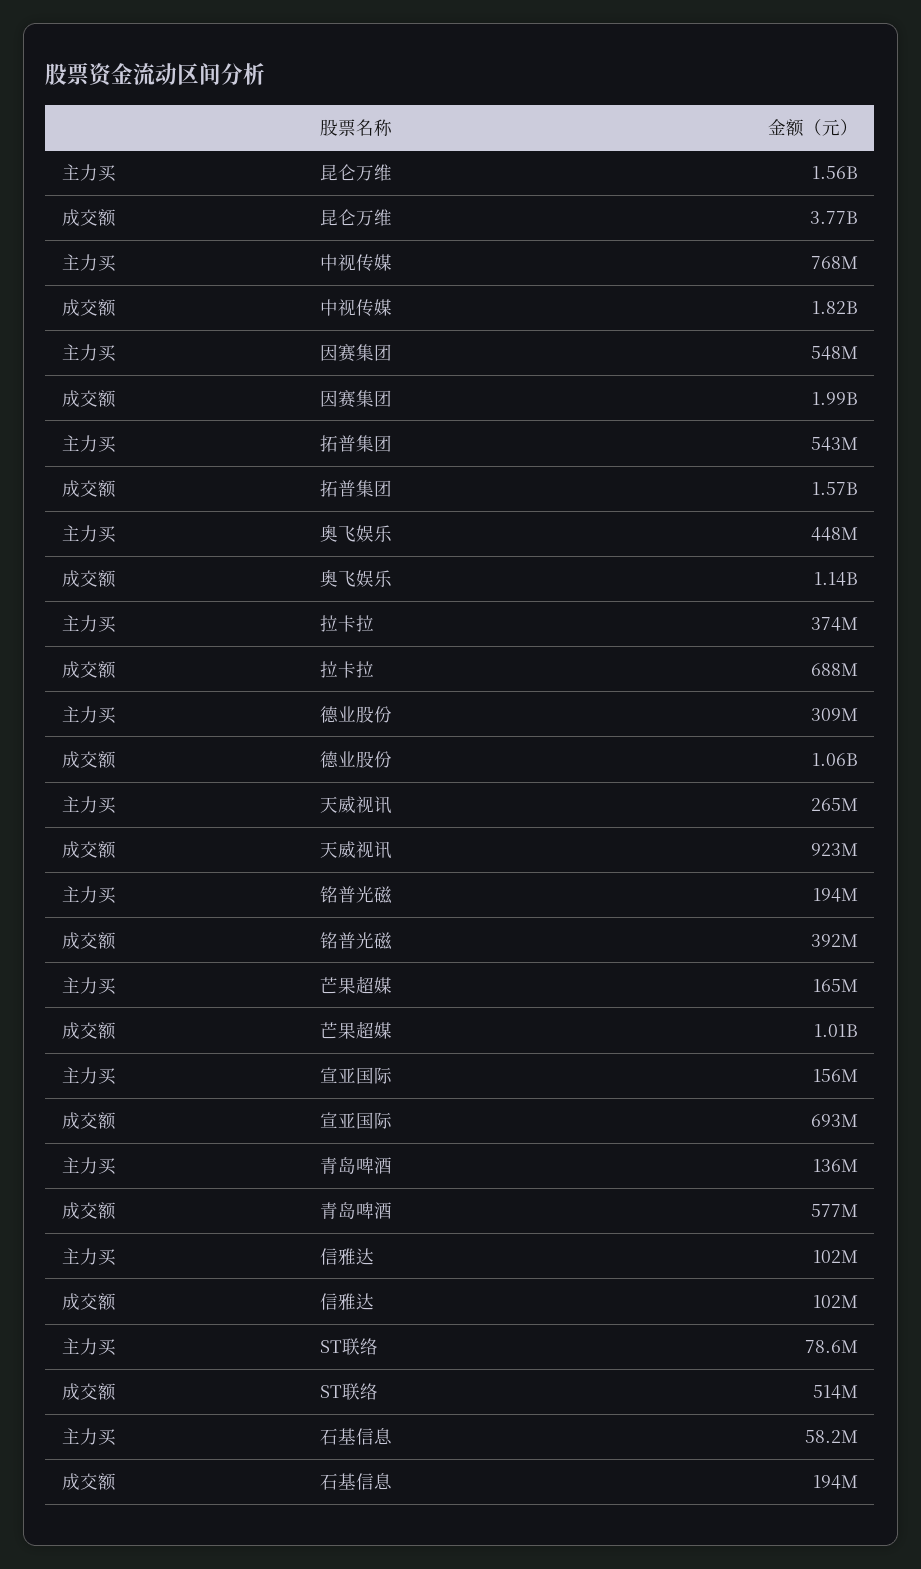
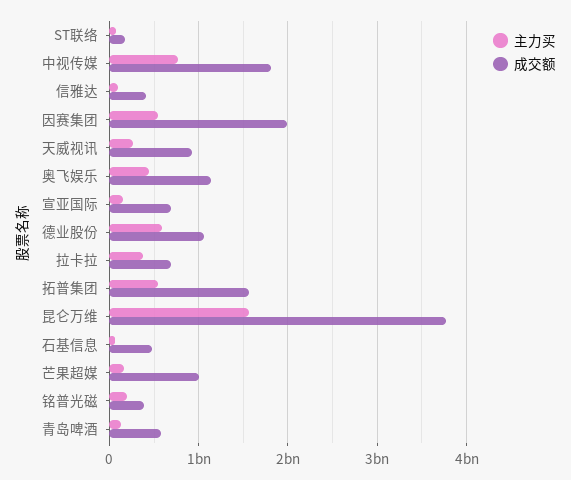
  {
    "主力买": {
      "昆仑万维": 1560000000,
      "中视传媒": 768000000,
      "因赛集团": 548000000,
      "拓普集团": 543000000,
      "奥飞娱乐": 448000000,
      "拉卡拉": 374000000,
-     "德业股份": 309000000,
+     "德业股份": 600000000,
      "天威视讯": 265000000,
      "铭普光磁": 194000000,
      "芒果超媒": 165000000,
      "宣亚国际": 156000000,
      "青岛啤酒": 136000000,
      "信雅达": 102000000,
      "ST联络": 78600000,
      "石基信息": 58200000
    },
    "成交额": {
      "昆仑万维": 3770000000,
      "中视传媒": 1820000000,
      "因赛集团": 1990000000,
      "拓普集团": 1570000000,
      "奥飞娱乐": 1140000000,
      "拉卡拉": 688000000,
      "德业股份": 1060000000,
      "天威视讯": 923000000,
      "铭普光磁": 392000000,
      "芒果超媒": 1010000000,
      "宣亚国际": 693000000,
      "青岛啤酒": 577000000,
-     "信雅达": 102000000,
+     "信雅达": 400000000,
-     "ST联络": 514000000,
+     "ST联络": 200000000,
-     "石基信息": 194000000
+     "石基信息": 500000000
    }
  }

